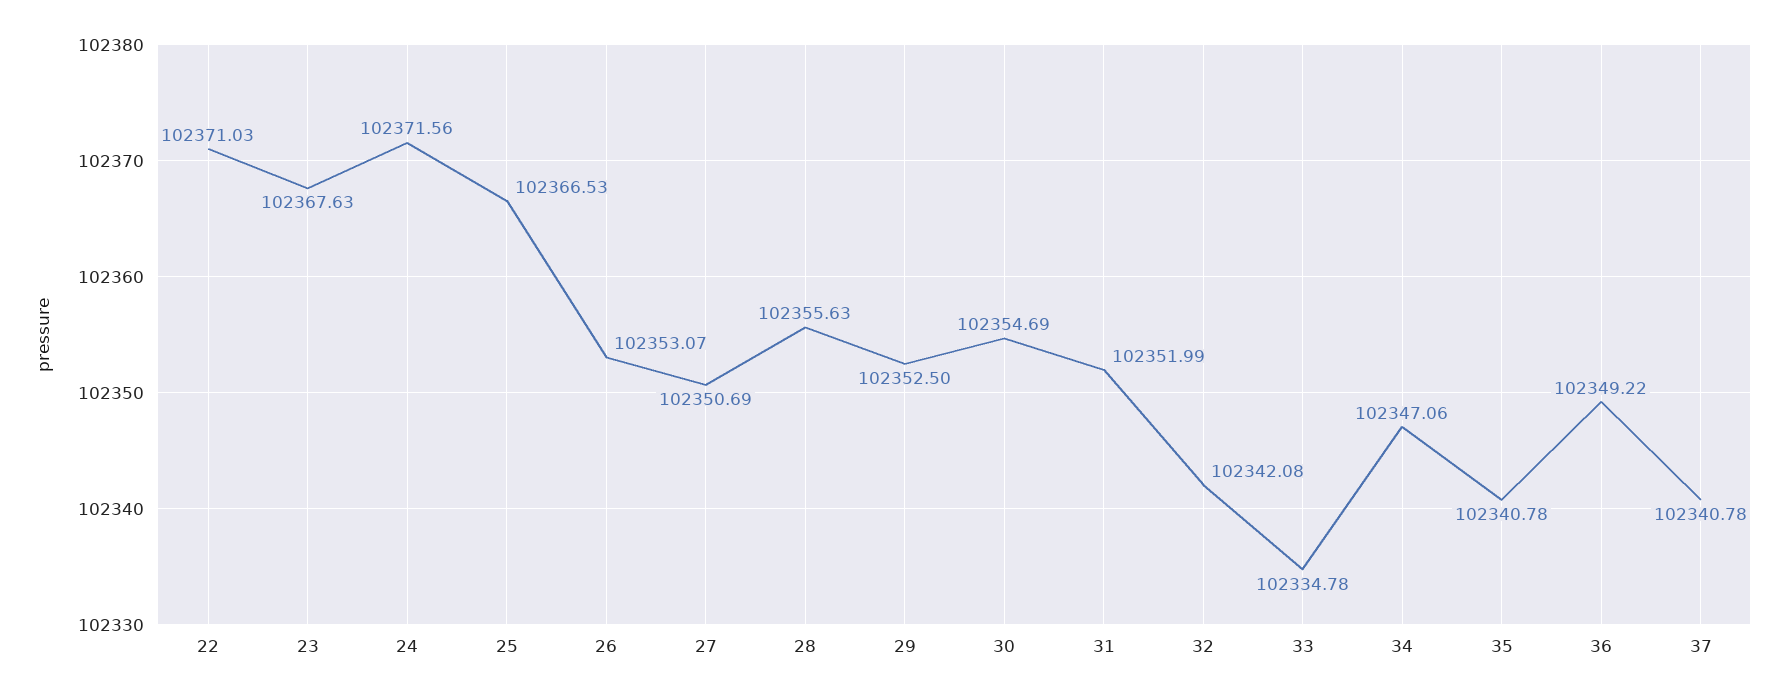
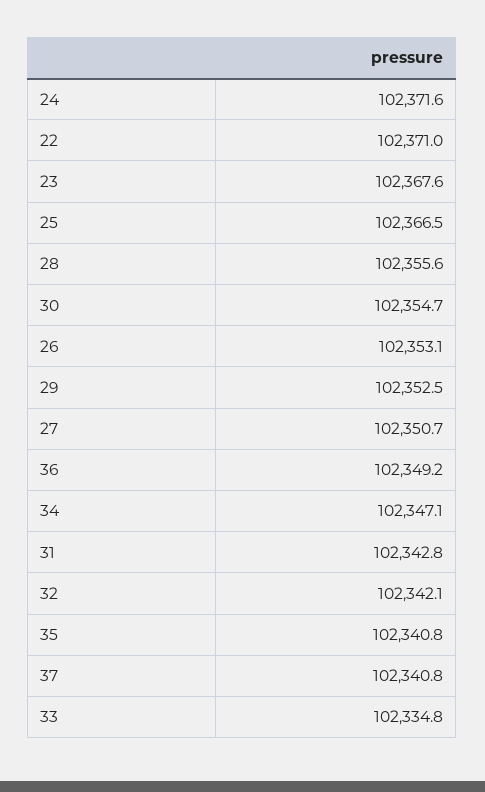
  {
    "22": 102371.03,
    "23": 102367.63,
    "24": 102371.56,
    "25": 102366.53,
    "26": 102353.07,
    "27": 102350.69,
    "28": 102355.63,
    "29": 102352.5,
    "30": 102354.69,
-   "31": 102351.99,
+   "31": 102342.8,
    "32": 102342.08,
    "33": 102334.78,
    "34": 102347.06,
    "35": 102340.78,
    "36": 102349.22,
    "37": 102340.78
  }

